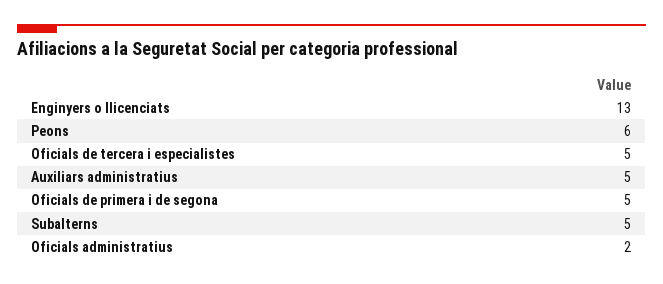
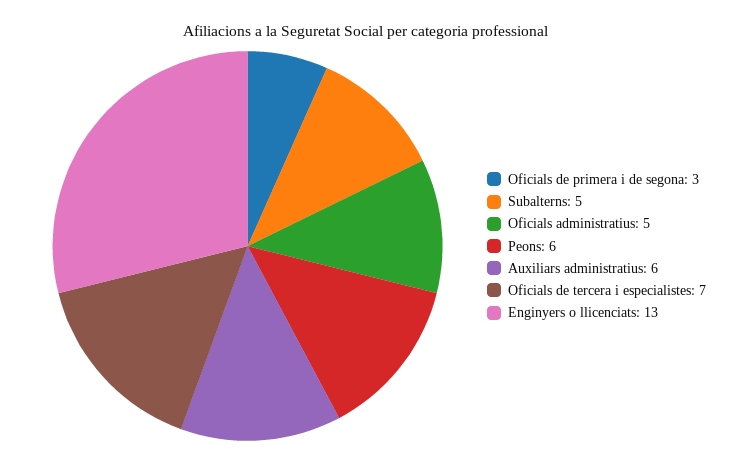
  {
    "Enginyers o llicenciats": 13,
    "Peons": 6,
-   "Oficials de tercera i especialistes": 5,
+   "Oficials de tercera i especialistes": 7,
-   "Auxiliars administratius": 5,
+   "Auxiliars administratius": 6,
-   "Oficials de primera i de segona": 5,
+   "Oficials de primera i de segona": 3,
    "Subalterns": 5,
-   "Oficials administratius": 2
+   "Oficials administratius": 5
  }

